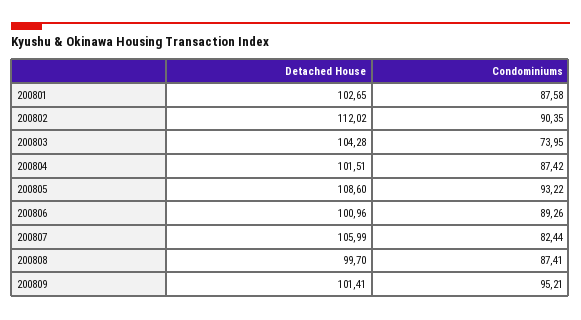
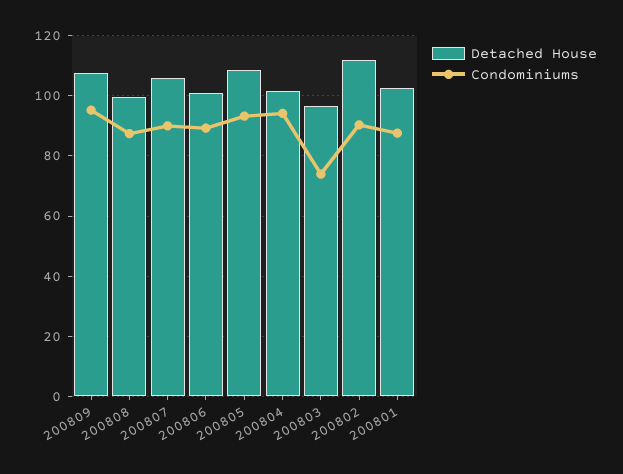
  {
    "Detached House": {
      "200801": 102.65,
      "200802": 112.02,
-     "200803": 104.28,
+     "200803": 96,
      "200804": 101.51,
      "200805": 108.6,
      "200806": 100.96,
      "200807": 105.99,
      "200808": 99.7,
-     "200809": 101.41
+     "200809": 108
    },
    "Condominiums": {
      "200801": 87.58,
      "200802": 90.35,
      "200803": 73.95,
-     "200804": 87.42,
+     "200804": 94,
      "200805": 93.22,
      "200806": 89.26,
-     "200807": 82.44,
+     "200807": 90,
      "200808": 87.41,
      "200809": 95.21
    }
  }

